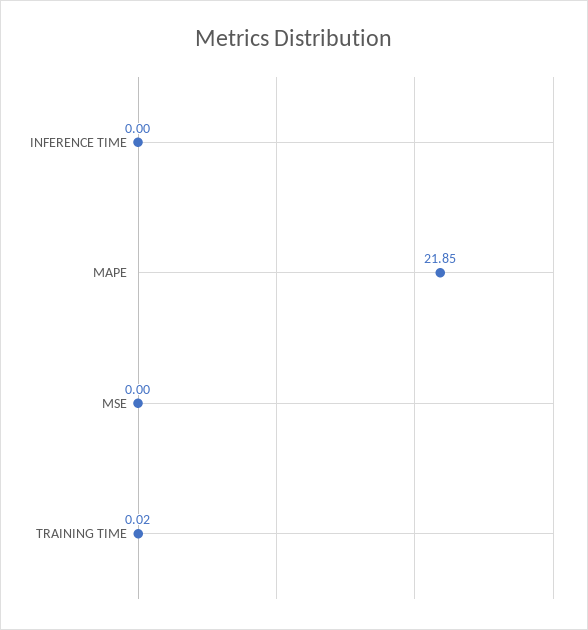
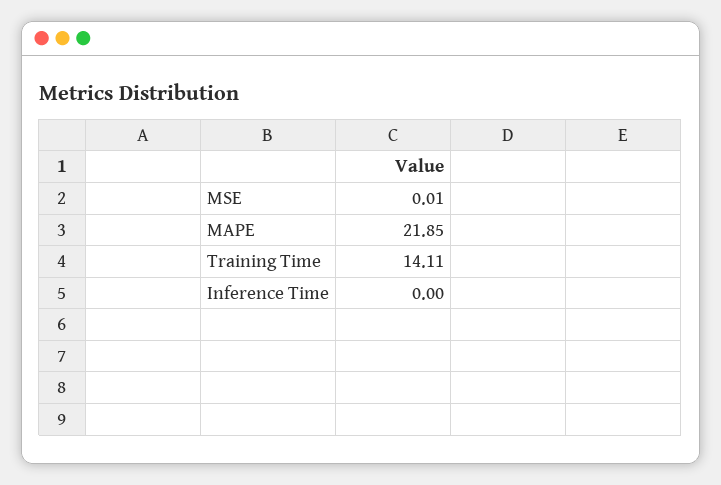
  {
    "INFERENCE TIME": 0,
    "MAPE": 21.85,
-   "MSE": 0,
+   "MSE": 0.01,
-   "TRAINING TIME": 0.02
+   "TRAINING TIME": 14.11
  }

